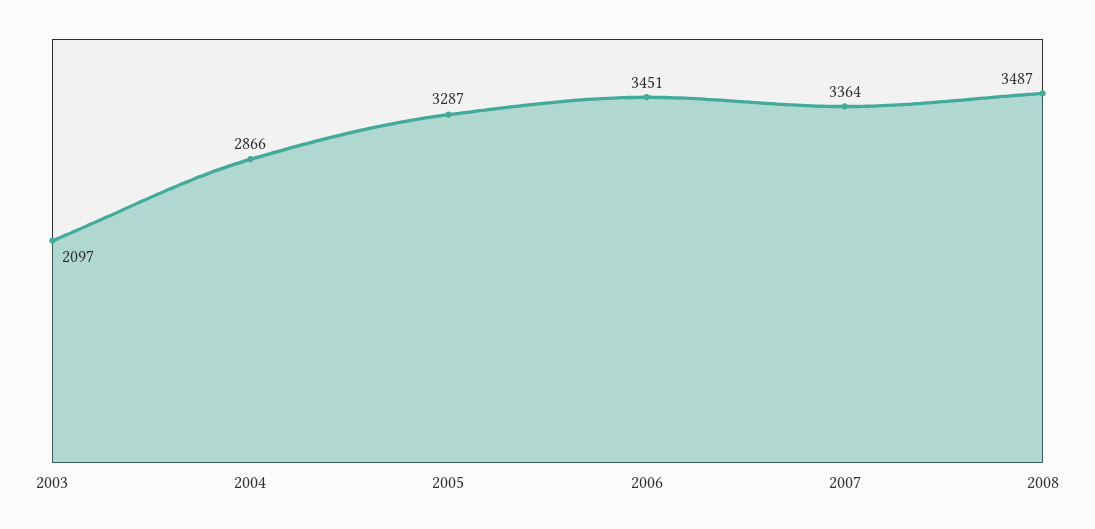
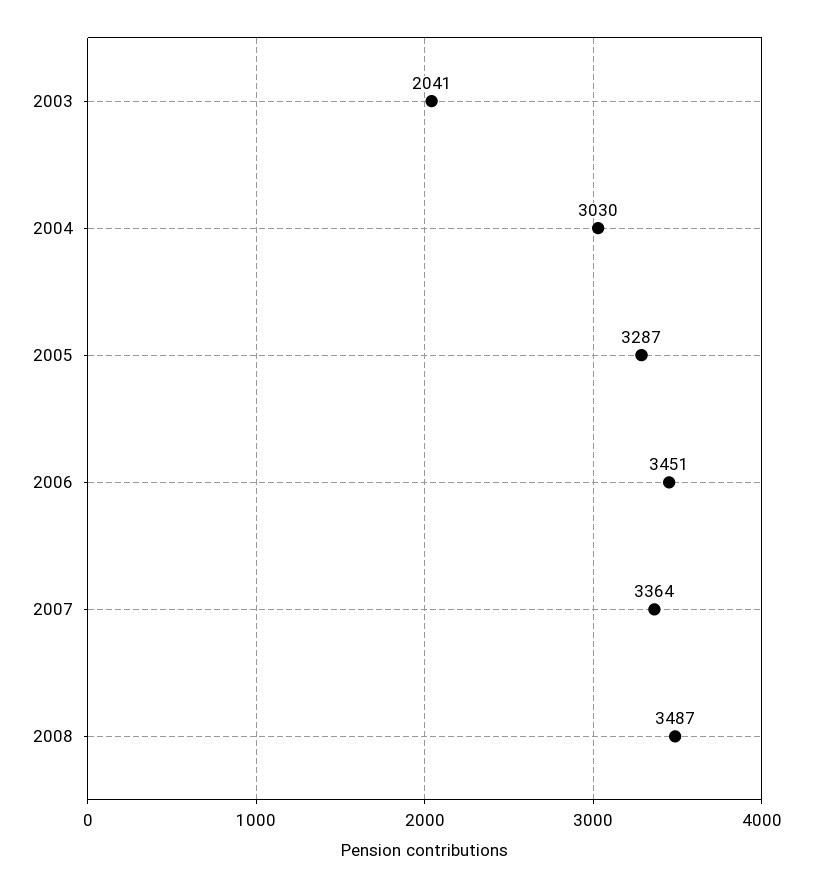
  {
-   "2003": 2097,
+   "2003": 2041,
-   "2004": 2866,
+   "2004": 3030,
    "2005": 3287,
    "2006": 3451,
    "2007": 3364,
    "2008": 3487
  }

